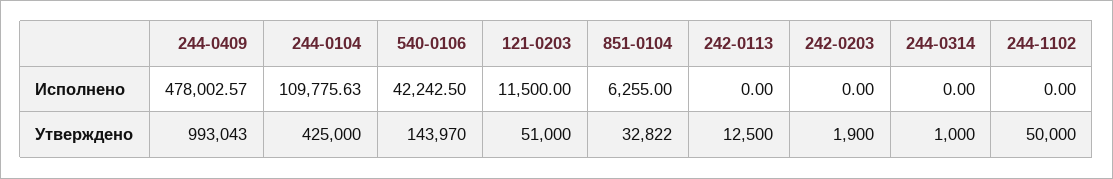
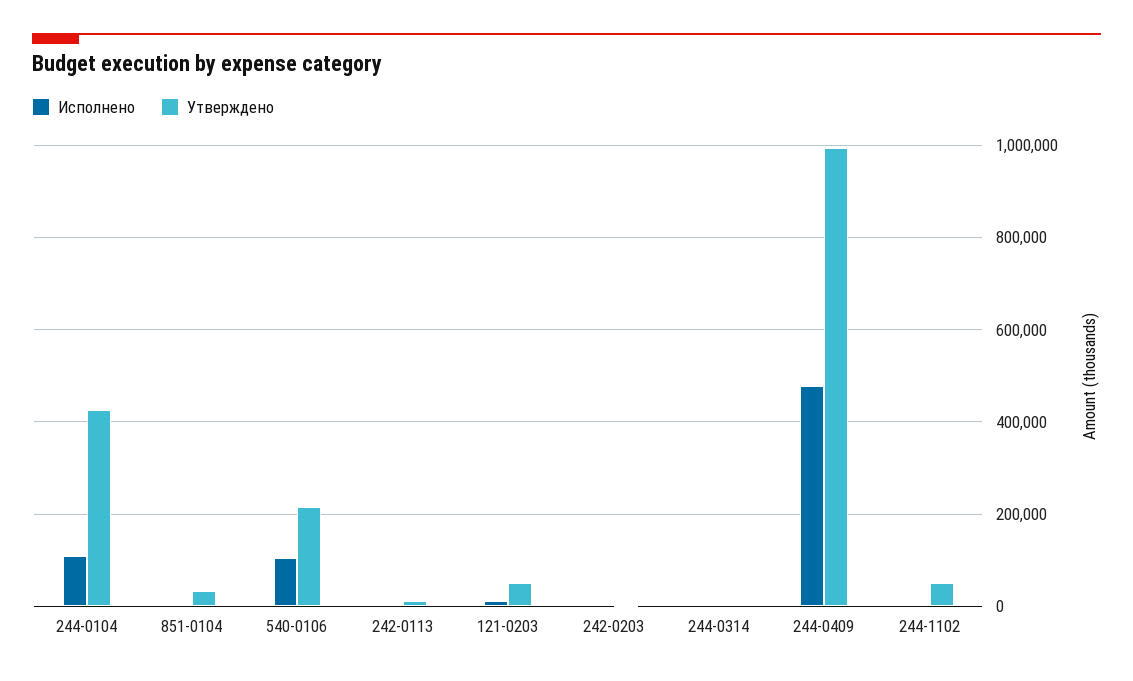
  {
    "Исполнено": {
      "244-0409": 478002.57,
      "244-0104": 109775.63,
-     "540-0106": 42242.5,
+     "540-0106": 100000,
      "121-0203": 11500,
      "851-0104": 6255,
      "242-0113": 0,
      "242-0203": 0,
      "244-0314": 0,
      "244-1102": 0
    },
    "Утверждено": {
      "244-0409": 993043,
      "244-0104": 425000,
-     "540-0106": 143970,
+     "540-0106": 220000,
      "121-0203": 51000,
      "851-0104": 32822,
      "242-0113": 12500,
      "242-0203": 1900,
      "244-0314": 1000,
      "244-1102": 50000
    }
  }

